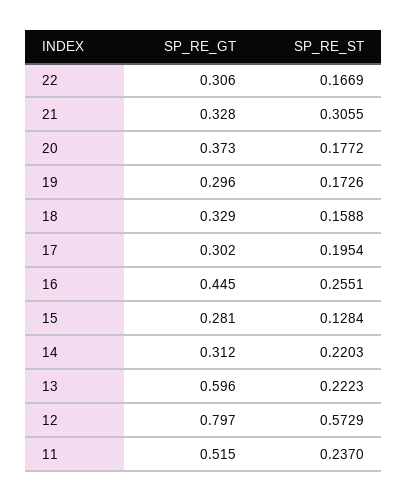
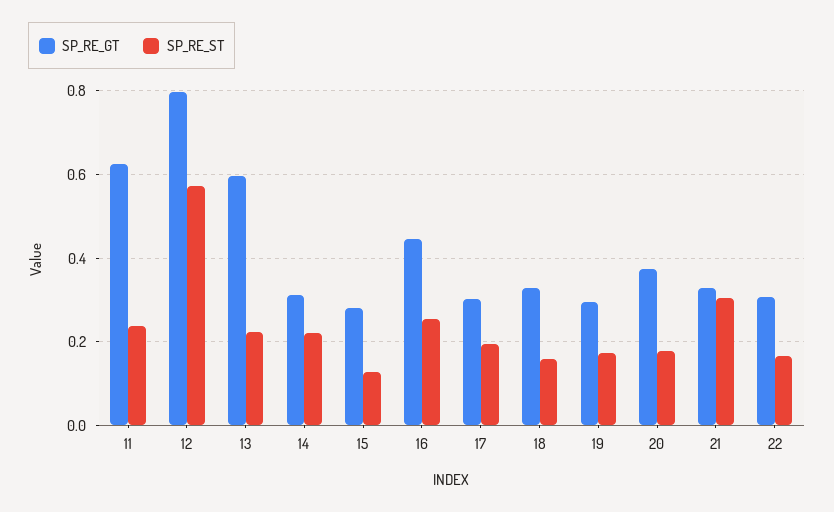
  {
    "SP_RE_GT": {
      "22": 0.306,
      "21": 0.328,
      "20": 0.373,
      "19": 0.296,
      "18": 0.329,
      "17": 0.302,
      "16": 0.445,
      "15": 0.281,
      "14": 0.312,
      "13": 0.596,
      "12": 0.797,
-     "11": 0.515
+     "11": 0.62
    },
    "SP_RE_ST": {
      "22": 0.1669,
      "21": 0.3055,
      "20": 0.1772,
      "19": 0.1726,
      "18": 0.1588,
      "17": 0.1954,
      "16": 0.2551,
      "15": 0.1284,
      "14": 0.2203,
      "13": 0.2223,
      "12": 0.5729,
      "11": 0.237
    }
  }

